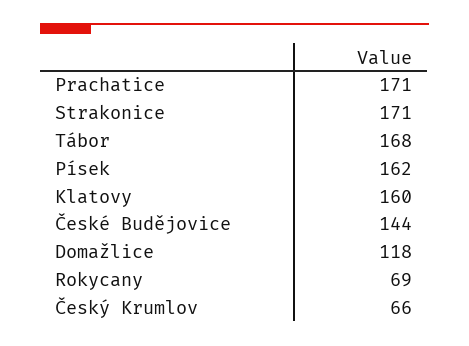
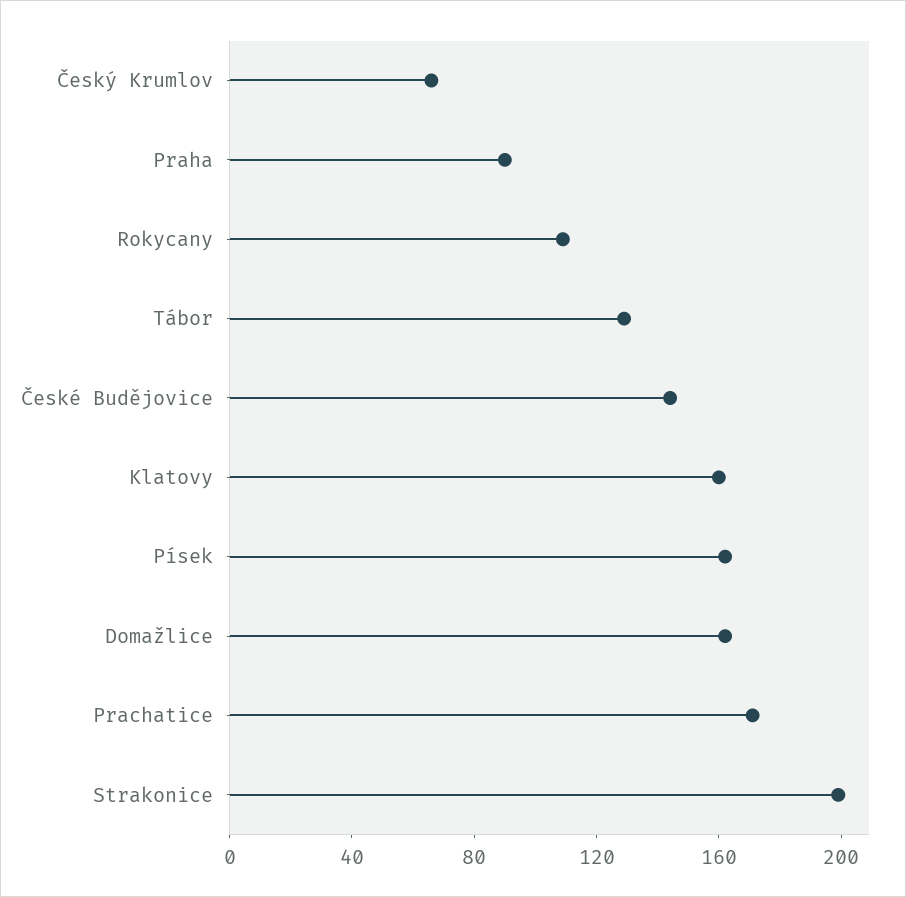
  {
    "Prachatice": 171,
-   "Strakonice": 171,
+   "Strakonice": 200,
-   "Tábor": 168,
+   "Tábor": 130,
    "Písek": 162,
    "Klatovy": 160,
    "České Budějovice": 144,
-   "Domažlice": 118,
+   "Domažlice": 160,
-   "Rokycany": 69,
+   "Rokycany": 110,
-   "Český Krumlov": 66
+   "Český Krumlov": 66,
+   "Praha": 90
  }

